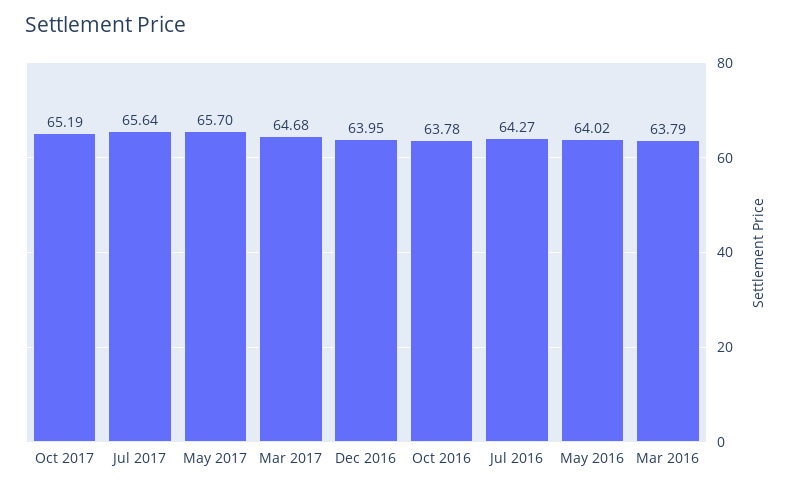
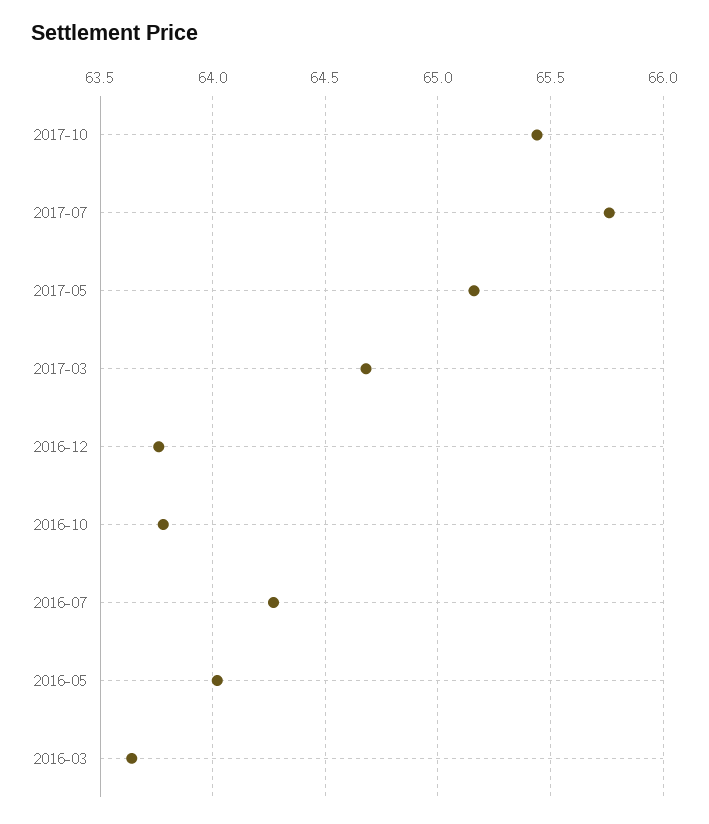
  {
-   "Oct 2017": 65.19,
+   "Oct 2017": 65.45,
-   "Jul 2017": 65.64,
+   "Jul 2017": 65.75,
-   "May 2017": 65.7,
+   "May 2017": 65.15,
    "Mar 2017": 64.68,
-   "Dec 2016": 63.95,
+   "Dec 2016": 63.75,
    "Oct 2016": 63.78,
    "Jul 2016": 64.27,
    "May 2016": 64.02,
-   "Mar 2016": 63.79
+   "Mar 2016": 63.65
  }

